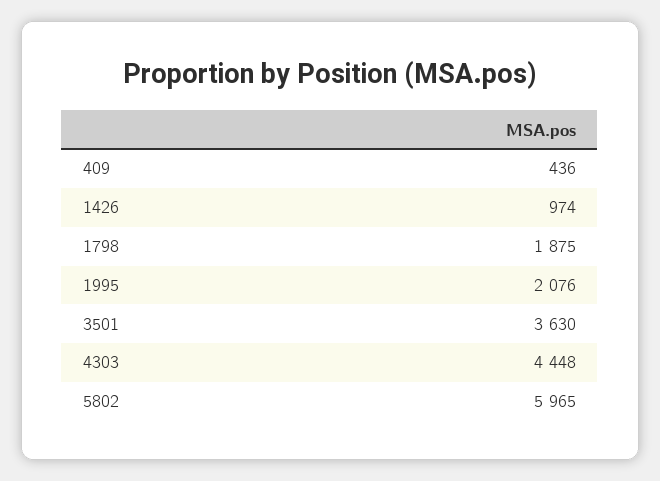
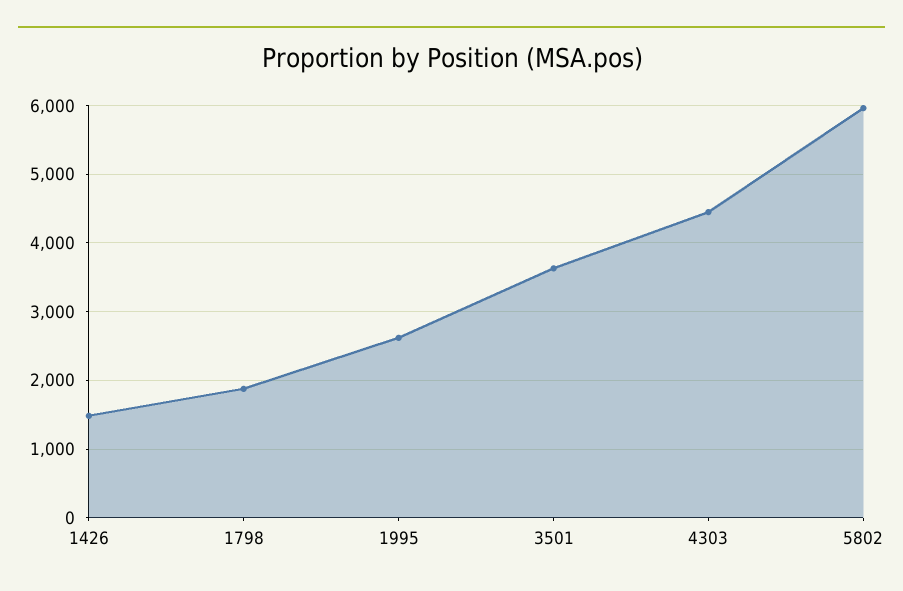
  {
-   "409": 436,
-   "1426": 974,
+   "1426": 1500,
    "1798": 1875,
-   "1995": 2076,
+   "1995": 2600,
    "3501": 3630,
    "4303": 4448,
    "5802": 5965
  }

